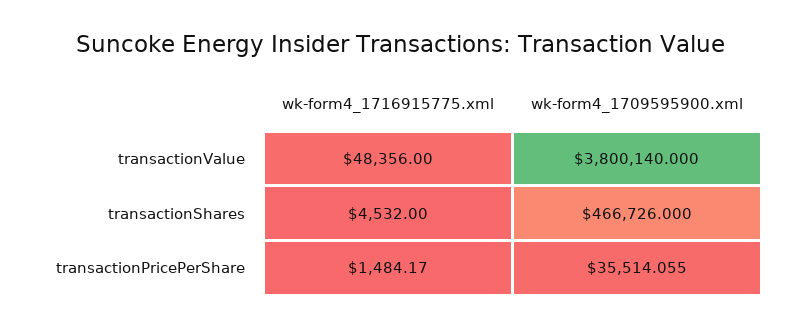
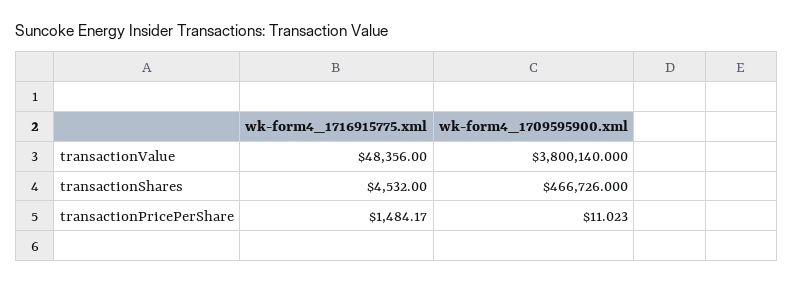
  {
    "wk-form4_1716915775.xml": {
      "transactionValue": 48356,
      "transactionShares": 4532,
      "transactionPricePerShare": 1484.17
    },
    "wk-form4_1709595900.xml": {
      "transactionValue": 3800140,
      "transactionShares": 466726,
-     "transactionPricePerShare": 35514.055
+     "transactionPricePerShare": 11.023
    }
  }

